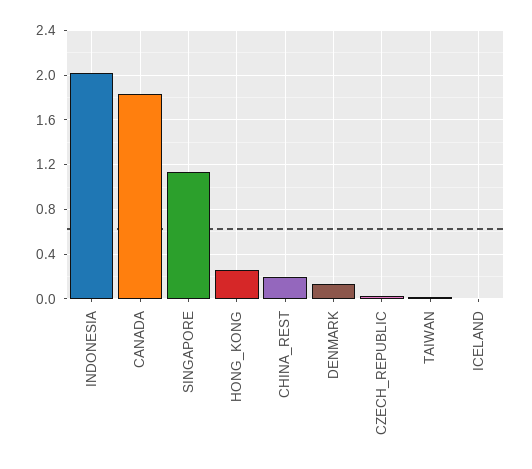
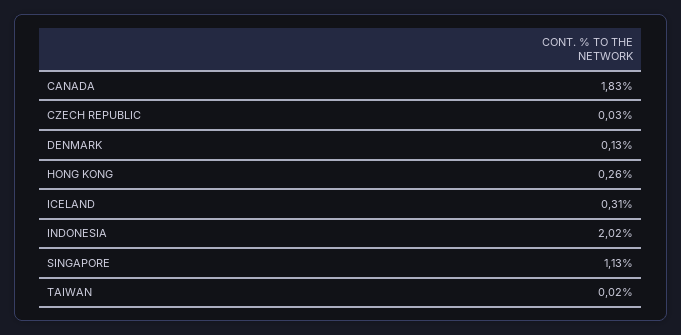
  {
    "INDONESIA": 2.02,
    "CANADA": 1.83,
    "SINGAPORE": 1.13,
    "HONG_KONG": 0.26,
-   "CHINA_REST": 0.2,
    "DENMARK": 0.13,
    "CZECH_REPUBLIC": 0.03,
    "TAIWAN": 0.02,
-   "ICELAND": 0
+   "ICELAND": 0.31
  }

